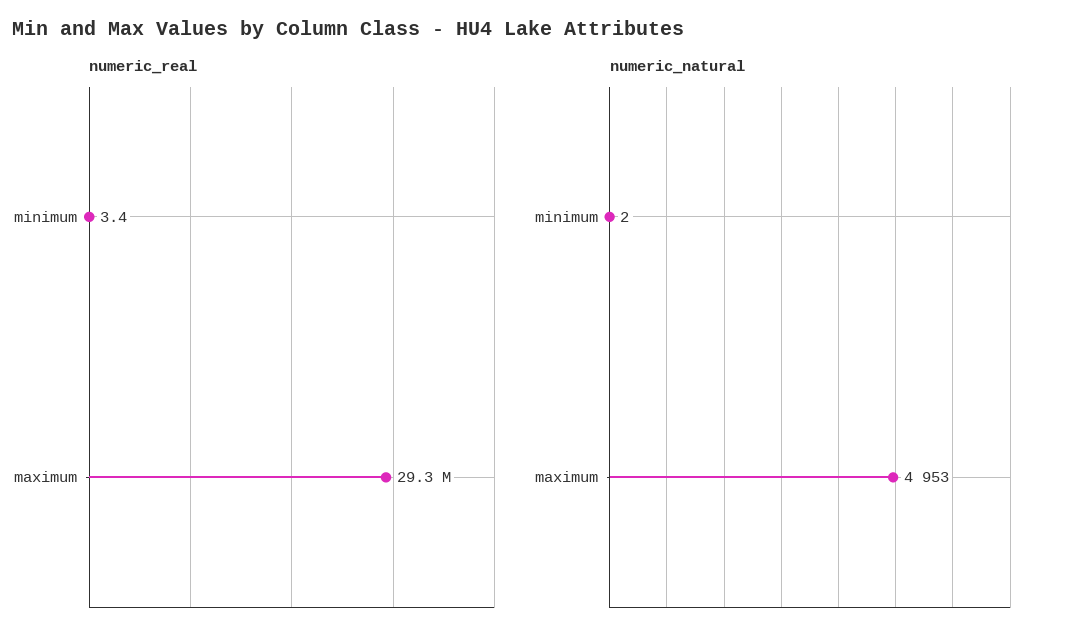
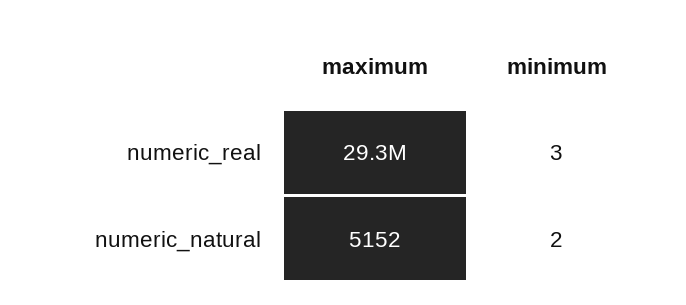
  {
    "numeric_real": {
      "minimum": 3.4,
      "maximum": 29300000
    },
    "numeric_natural": {
      "minimum": 2,
-     "maximum": 4953
+     "maximum": 5152
    }
  }

